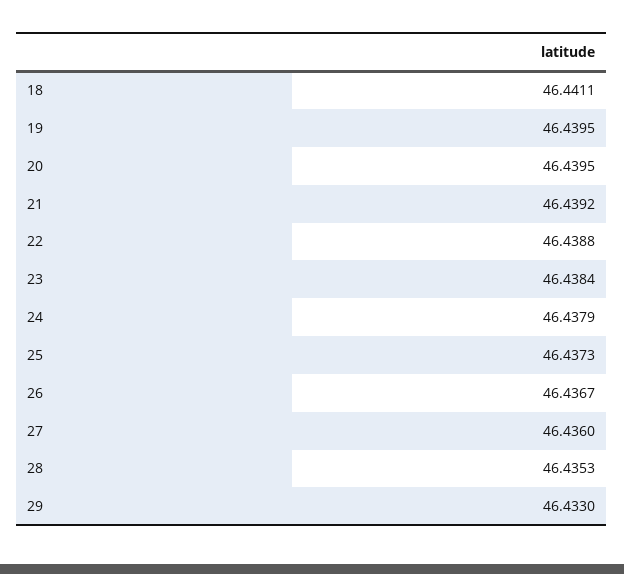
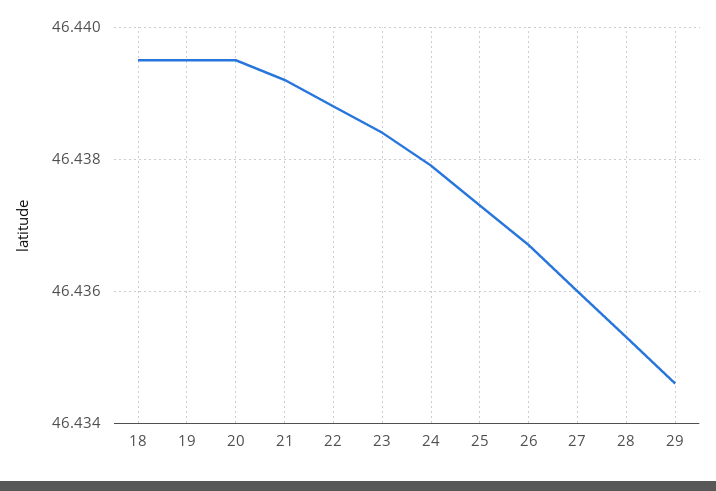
  {
-   "18": 46.4411,
+   "18": 46.4395,
    "19": 46.4395,
    "20": 46.4395,
    "21": 46.4392,
    "22": 46.4388,
    "23": 46.4384,
    "24": 46.4379,
    "25": 46.4373,
    "26": 46.4367,
    "27": 46.436,
    "28": 46.4353,
-   "29": 46.433
+   "29": 46.4345
  }

